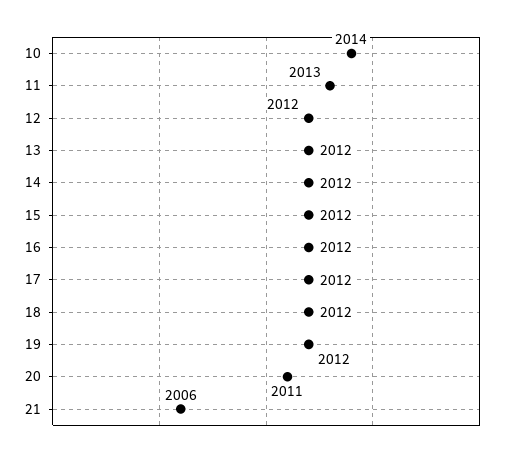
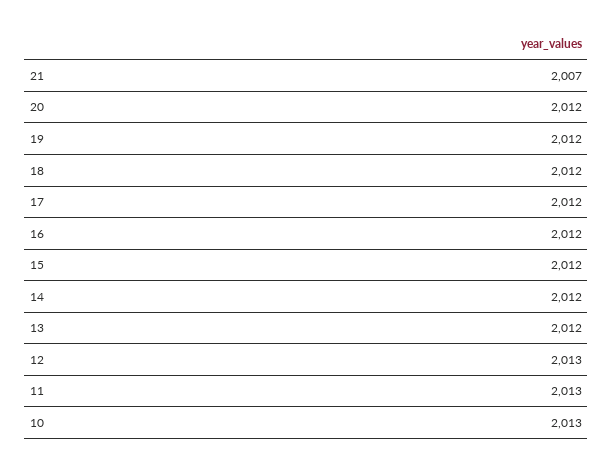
  {
-   "10": 2014,
+   "10": 2013,
    "11": 2013,
-   "12": 2012,
+   "12": 2013,
    "13": 2012,
    "14": 2012,
    "15": 2012,
    "16": 2012,
    "17": 2012,
    "18": 2012,
    "19": 2012,
-   "20": 2011,
+   "20": 2012,
-   "21": 2006
+   "21": 2007
  }

